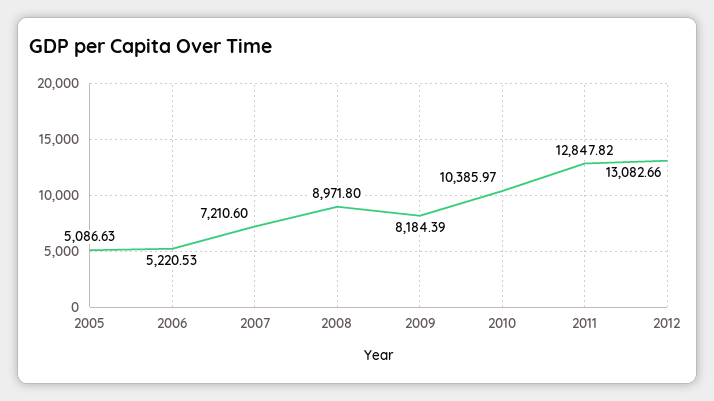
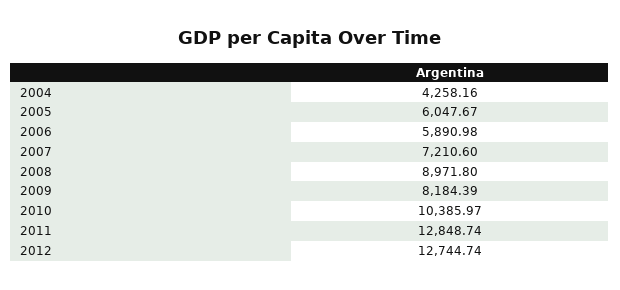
  {
-   "2005": 5086.63,
+   "2005": 6047.67,
-   "2006": 5220.53,
+   "2006": 5890.98,
    "2007": 7210.6,
    "2008": 8971.8,
    "2009": 8184.39,
    "2010": 10385.97,
-   "2011": 12847.82,
+   "2011": 12848.74,
-   "2012": 13082.66
+   "2012": 12744.74,
+   "2004": 4258.16
  }

